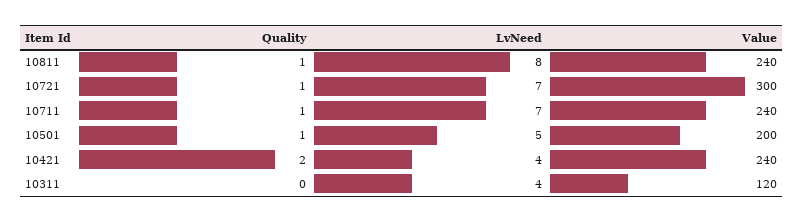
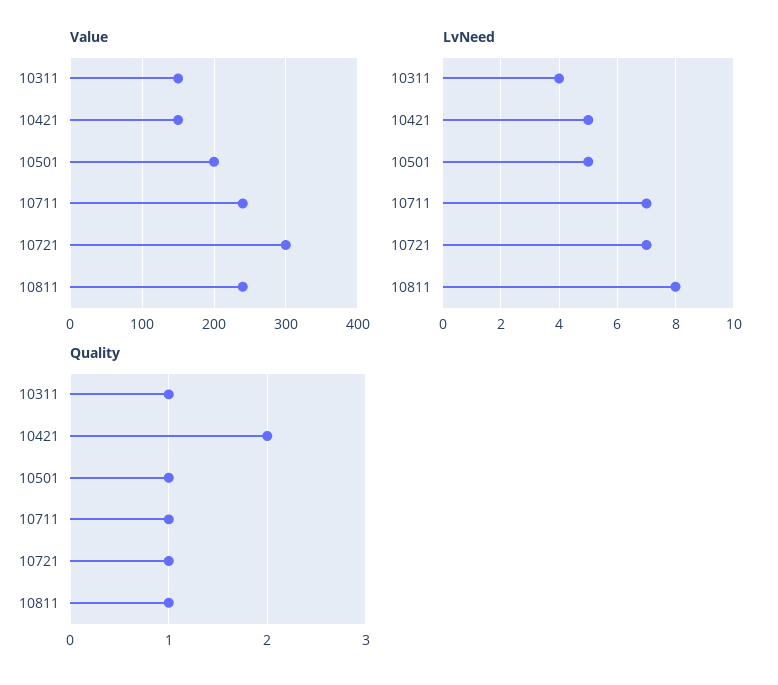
  {
    "Quality": {
      "10811": 1,
      "10721": 1,
      "10711": 1,
      "10501": 1,
      "10421": 2,
-     "10311": 0
+     "10311": 1
    },
    "LvNeed": {
      "10811": 8,
      "10721": 7,
      "10711": 7,
      "10501": 5,
-     "10421": 4,
+     "10421": 5,
      "10311": 4
    },
    "Value": {
      "10811": 240,
      "10721": 300,
      "10711": 240,
      "10501": 200,
-     "10421": 240,
+     "10421": 150,
-     "10311": 120
+     "10311": 150
    }
  }

